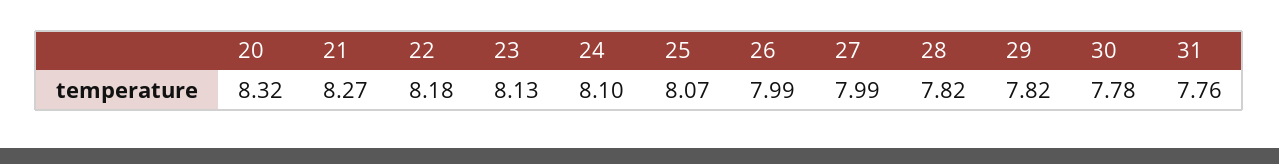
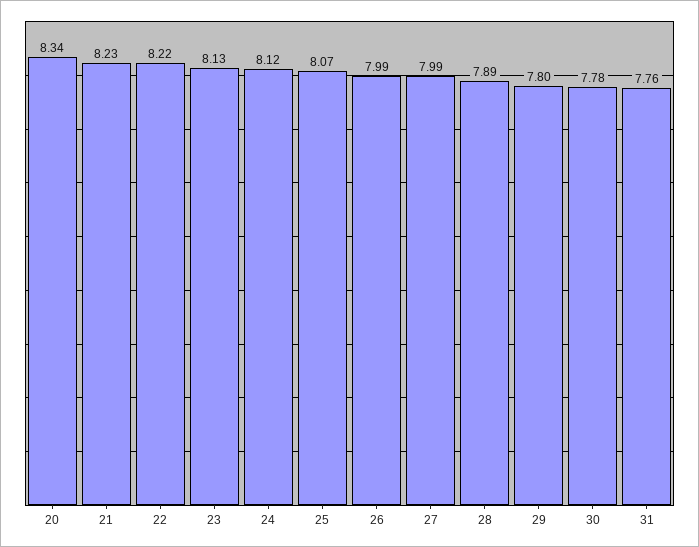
  {
-   "20": 8.32,
+   "20": 8.34,
-   "21": 8.27,
+   "21": 8.23,
-   "22": 8.18,
+   "22": 8.22,
    "23": 8.13,
-   "24": 8.1,
+   "24": 8.12,
    "25": 8.07,
    "26": 7.99,
    "27": 7.99,
-   "28": 7.82,
+   "28": 7.89,
-   "29": 7.82,
+   "29": 7.8,
    "30": 7.78,
    "31": 7.76
  }

